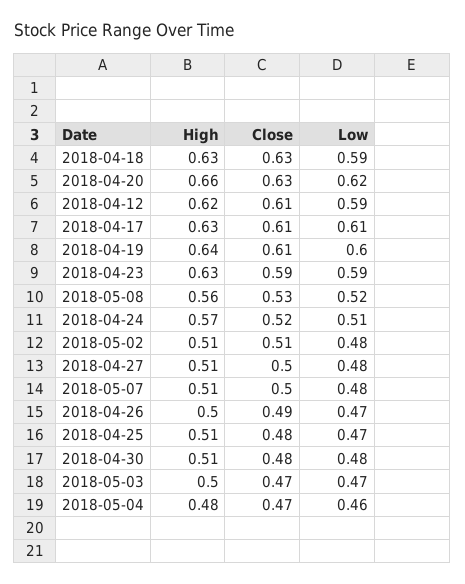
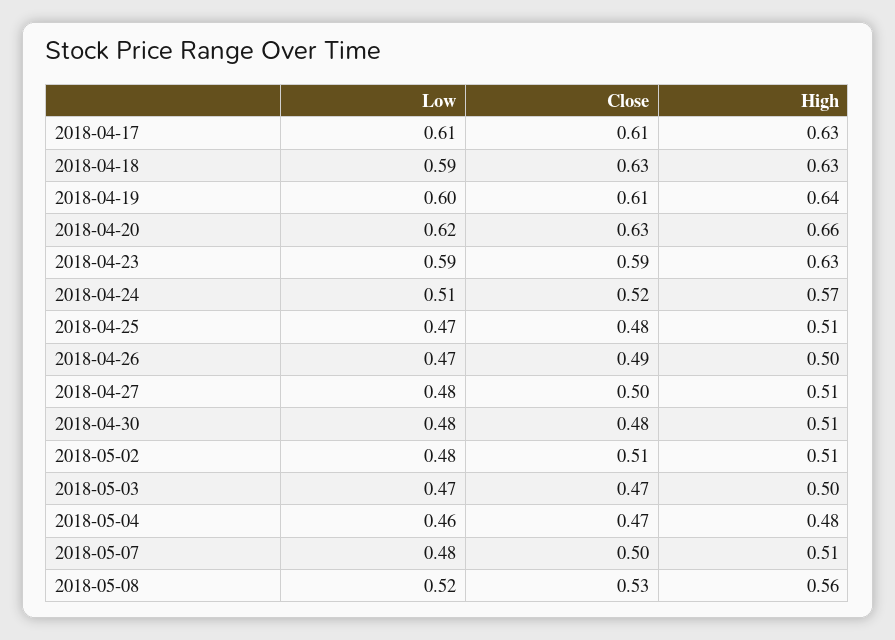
  {
    "High": {
      "2018-04-18": 0.63,
      "2018-04-20": 0.66,
-     "2018-04-12": 0.62,
      "2018-04-17": 0.63,
      "2018-04-19": 0.64,
      "2018-04-23": 0.63,
      "2018-05-08": 0.56,
      "2018-04-24": 0.57,
      "2018-05-02": 0.51,
      "2018-04-27": 0.51,
      "2018-05-07": 0.51,
      "2018-04-26": 0.5,
      "2018-04-25": 0.51,
      "2018-04-30": 0.51,
      "2018-05-03": 0.5,
      "2018-05-04": 0.48
    },
    "Close": {
      "2018-04-18": 0.63,
      "2018-04-20": 0.63,
-     "2018-04-12": 0.61,
      "2018-04-17": 0.61,
      "2018-04-19": 0.61,
      "2018-04-23": 0.59,
      "2018-05-08": 0.53,
      "2018-04-24": 0.52,
      "2018-05-02": 0.51,
      "2018-04-27": 0.5,
      "2018-05-07": 0.5,
      "2018-04-26": 0.49,
      "2018-04-25": 0.48,
      "2018-04-30": 0.48,
      "2018-05-03": 0.47,
      "2018-05-04": 0.47
    },
    "Low": {
      "2018-04-18": 0.59,
      "2018-04-20": 0.62,
-     "2018-04-12": 0.59,
      "2018-04-17": 0.61,
      "2018-04-19": 0.6,
      "2018-04-23": 0.59,
      "2018-05-08": 0.52,
      "2018-04-24": 0.51,
      "2018-05-02": 0.48,
      "2018-04-27": 0.48,
      "2018-05-07": 0.48,
      "2018-04-26": 0.47,
      "2018-04-25": 0.47,
      "2018-04-30": 0.48,
      "2018-05-03": 0.47,
      "2018-05-04": 0.46
    }
  }

